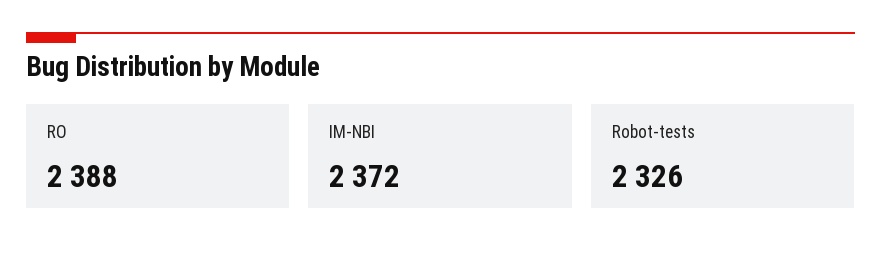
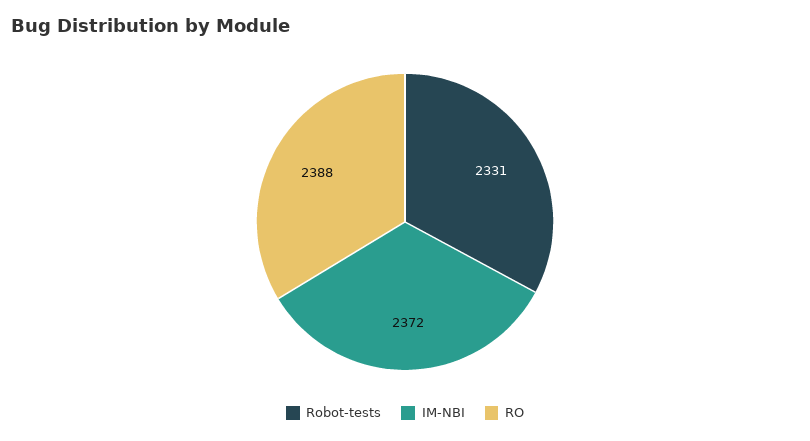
  {
    "RO": 2388,
    "IM-NBI": 2372,
-   "Robot-tests": 2326
+   "Robot-tests": 2331
  }

